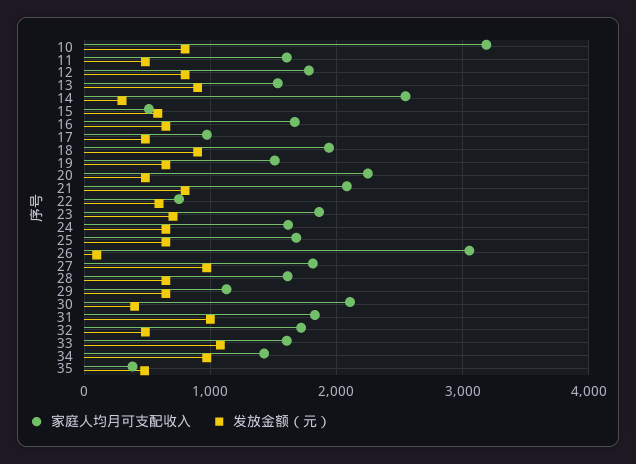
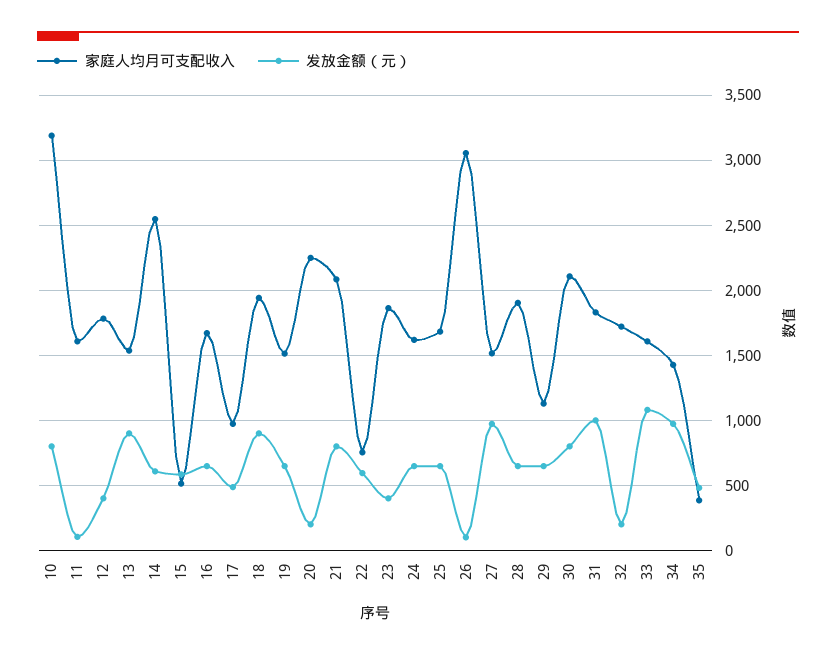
  {
    "家庭人均月可支配收入": {
      "10": 3200,
      "11": 1600,
      "12": 1800,
      "13": 1550,
      "14": 2550,
      "15": 500,
      "16": 1650,
      "17": 950,
      "18": 1950,
      "19": 1500,
      "20": 2250,
      "21": 2100,
      "22": 750,
      "23": 1850,
      "24": 1600,
      "25": 1700,
      "26": 3050,
-     "27": 1800,
+     "27": 1500,
-     "28": 1600,
+     "28": 1900,
      "29": 1150,
      "30": 2100,
      "31": 1850,
      "32": 1700,
      "33": 1600,
      "34": 1450,
      "35": 400
    },
    "发放金额（元）": {
      "10": 800,
-     "11": 500,
+     "11": 100,
-     "12": 800,
+     "12": 400,
      "13": 900,
-     "14": 300,
+     "14": 600,
      "15": 600,
      "16": 650,
      "17": 500,
      "18": 900,
      "19": 650,
-     "20": 500,
+     "20": 200,
      "21": 800,
      "22": 600,
-     "23": 700,
+     "23": 400,
      "24": 650,
      "25": 650,
      "26": 100,
      "27": 950,
      "28": 650,
      "29": 650,
-     "30": 400,
+     "30": 800,
      "31": 1000,
-     "32": 500,
+     "32": 200,
      "33": 1100,
      "34": 950,
      "35": 500
    }
  }

